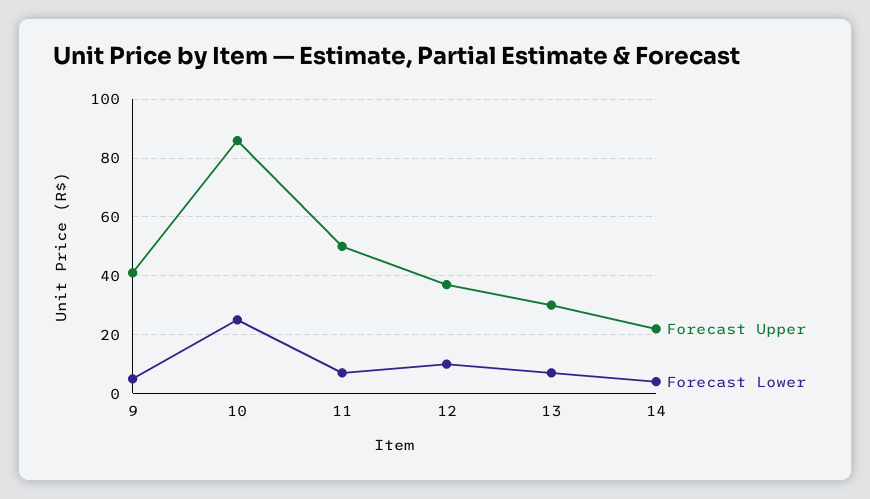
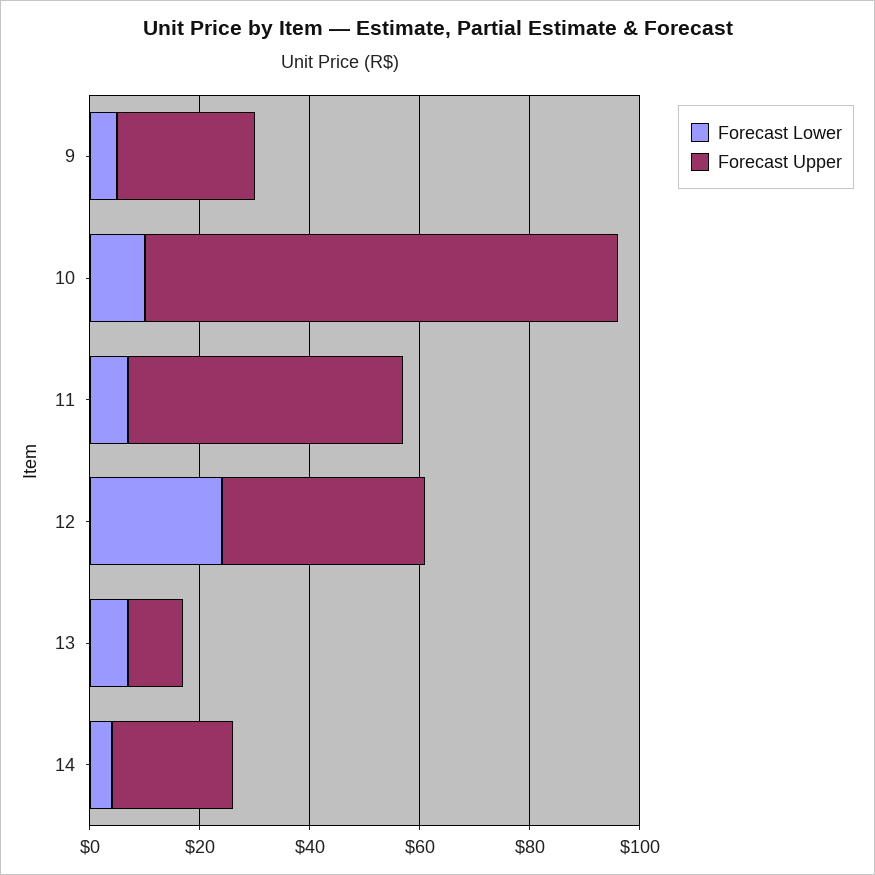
  {
    "Forecast Upper": {
-     "9": 40,
+     "9": 25,
      "10": 85,
      "11": 50,
      "12": 35,
-     "13": 30,
+     "13": 10,
      "14": 20
    },
    "Forecast Lower": {
      "9": 5,
-     "10": 25,
+     "10": 10,
      "11": 5,
-     "12": 10,
+     "12": 25,
      "13": 5,
      "14": 5
    }
  }

